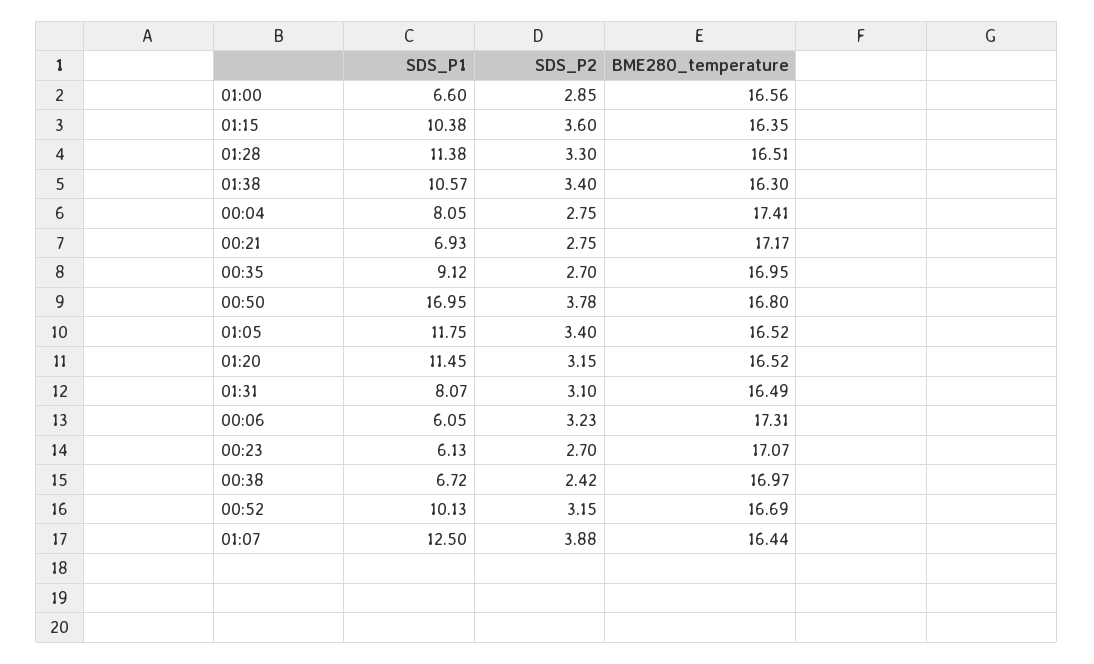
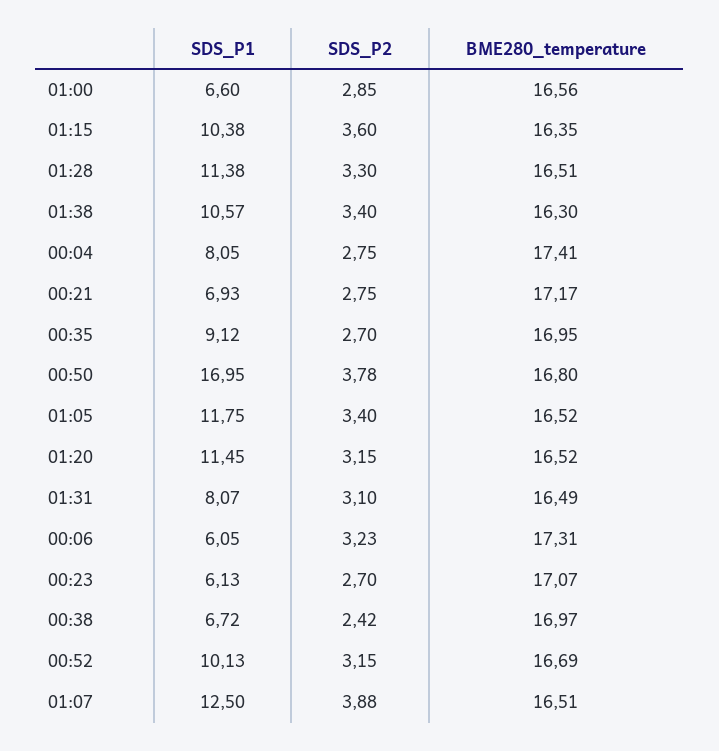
  {
    "SDS_P1": {
      "01:00": 6.6,
      "01:15": 10.38,
      "01:28": 11.38,
      "01:38": 10.57,
      "00:04": 8.05,
      "00:21": 6.93,
      "00:35": 9.12,
      "00:50": 16.95,
      "01:05": 11.75,
      "01:20": 11.45,
      "01:31": 8.07,
      "00:06": 6.05,
      "00:23": 6.13,
      "00:38": 6.72,
      "00:52": 10.13,
      "01:07": 12.5
    },
    "SDS_P2": {
      "01:00": 2.85,
      "01:15": 3.6,
      "01:28": 3.3,
      "01:38": 3.4,
      "00:04": 2.75,
      "00:21": 2.75,
      "00:35": 2.7,
      "00:50": 3.78,
      "01:05": 3.4,
      "01:20": 3.15,
      "01:31": 3.1,
      "00:06": 3.23,
      "00:23": 2.7,
      "00:38": 2.42,
      "00:52": 3.15,
      "01:07": 3.88
    },
    "BME280_temperature": {
      "01:00": 16.56,
      "01:15": 16.35,
      "01:28": 16.51,
      "01:38": 16.3,
      "00:04": 17.41,
      "00:21": 17.17,
      "00:35": 16.95,
      "00:50": 16.8,
      "01:05": 16.52,
      "01:20": 16.52,
      "01:31": 16.49,
      "00:06": 17.31,
      "00:23": 17.07,
      "00:38": 16.97,
      "00:52": 16.69,
-     "01:07": 16.44
+     "01:07": 16.51
    }
  }

